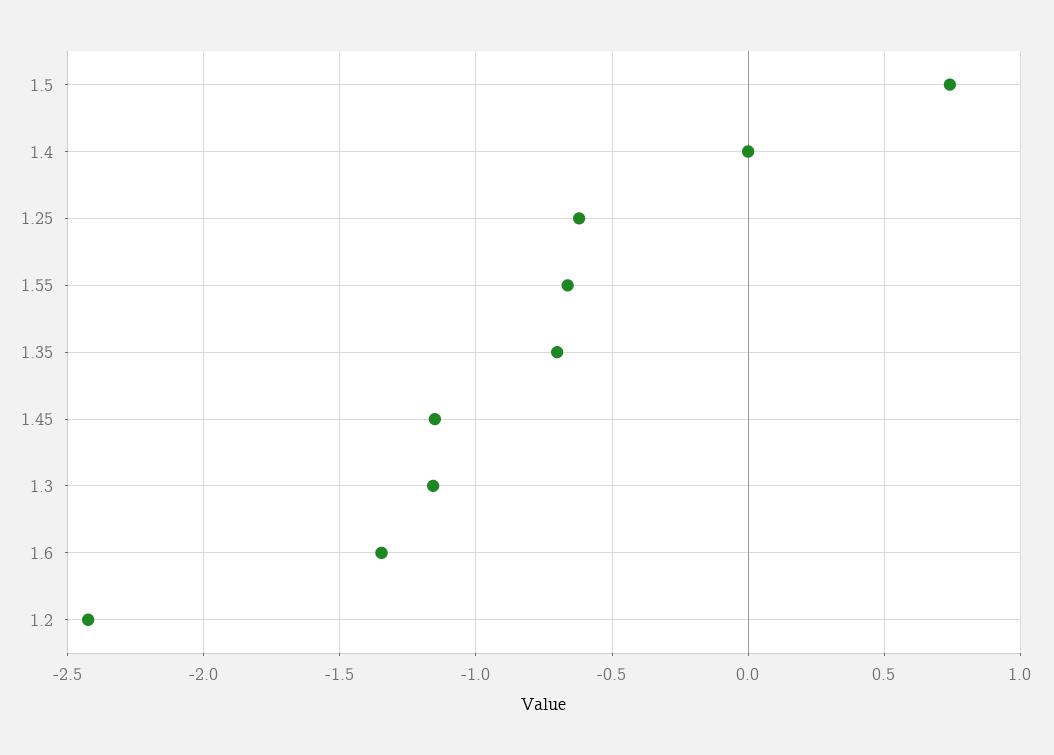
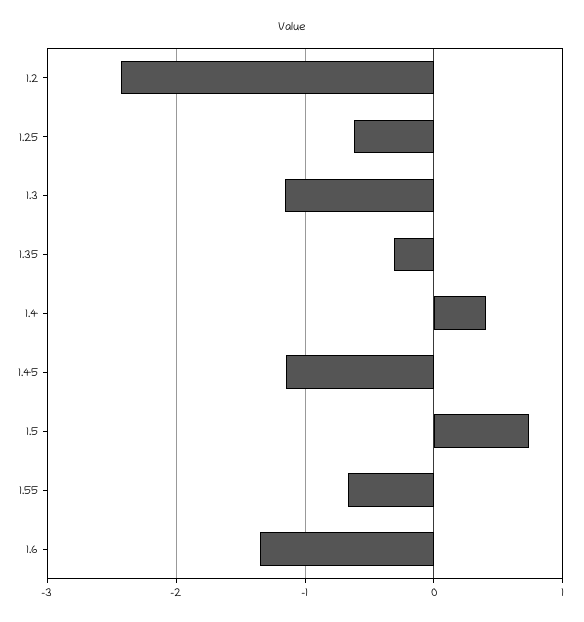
  {
    "1.5": 0.75,
-   "1.4": 0,
+   "1.4": 0.4,
    "1.25": -0.6,
    "1.55": -0.65,
-   "1.35": -0.7,
+   "1.35": -0.3,
    "1.45": -1.15,
    "1.3": -1.15,
    "1.6": -1.35,
    "1.2": -2.45
  }

